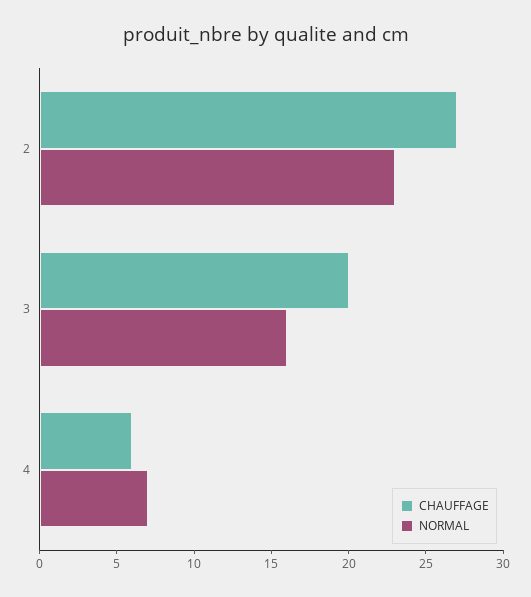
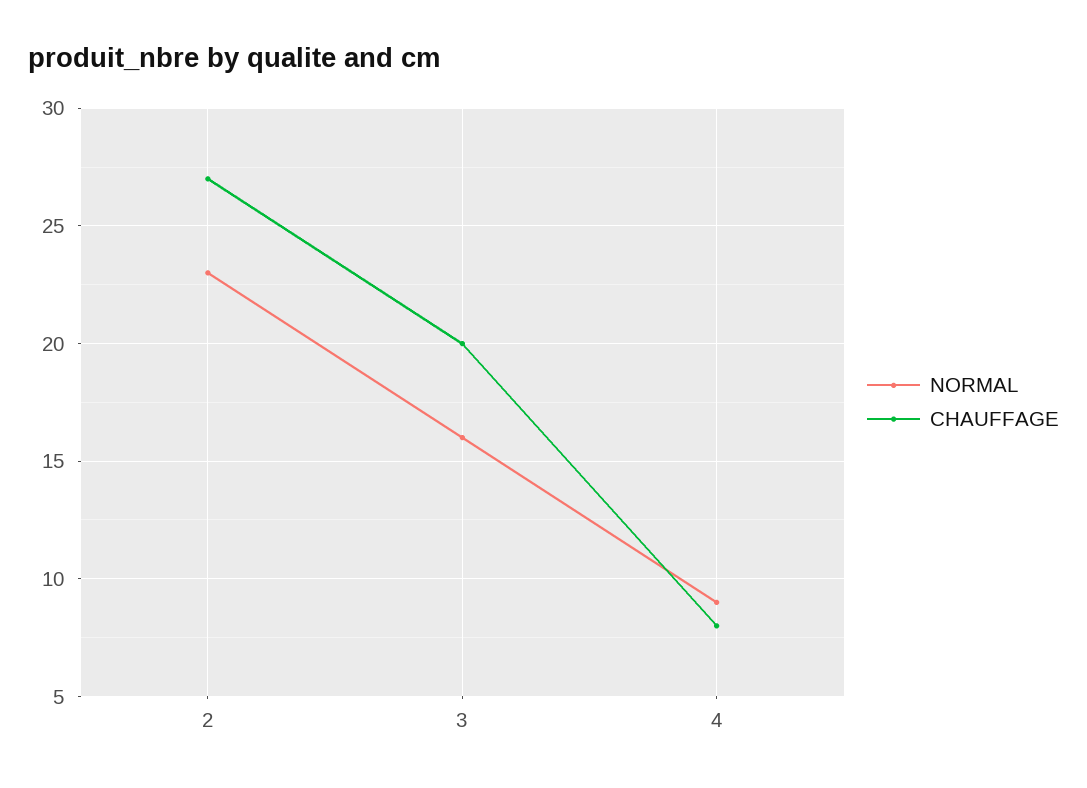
  {
    "CHAUFFAGE": {
      "2": 27,
      "3": 20,
-     "4": 6
+     "4": 8
    },
    "NORMAL": {
      "2": 23,
      "3": 16,
-     "4": 7
+     "4": 9
    }
  }

